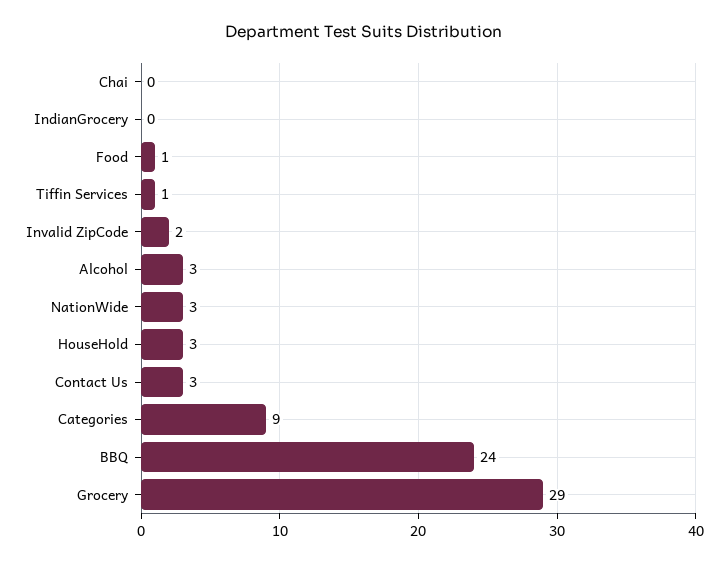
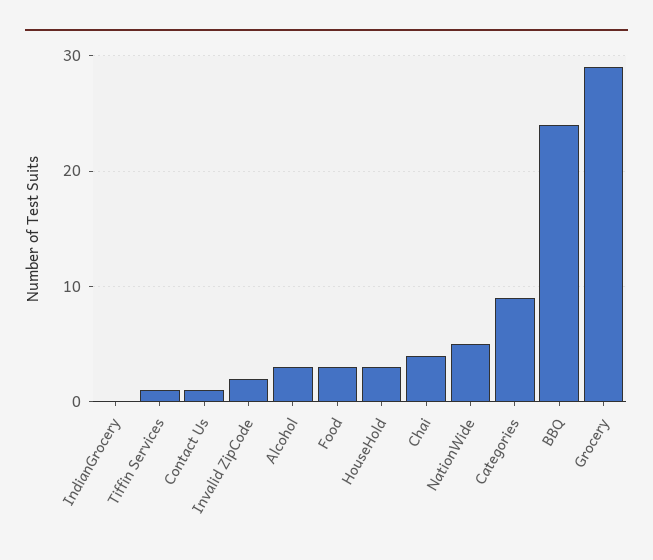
  {
-   "Chai": 0,
+   "Chai": 4,
    "IndianGrocery": 0,
-   "Food": 1,
+   "Food": 3,
    "Tiffin Services": 1,
    "Invalid ZipCode": 2,
    "Alcohol": 3,
-   "NationWide": 3,
+   "NationWide": 5,
    "HouseHold": 3,
-   "Contact Us": 3,
+   "Contact Us": 1,
    "Categories": 9,
    "BBQ": 24,
    "Grocery": 29
  }

